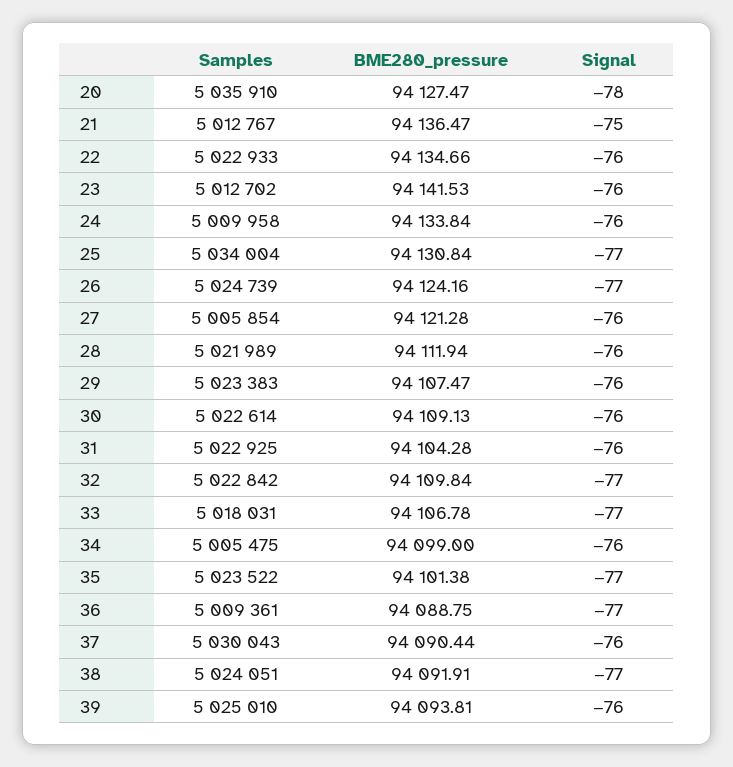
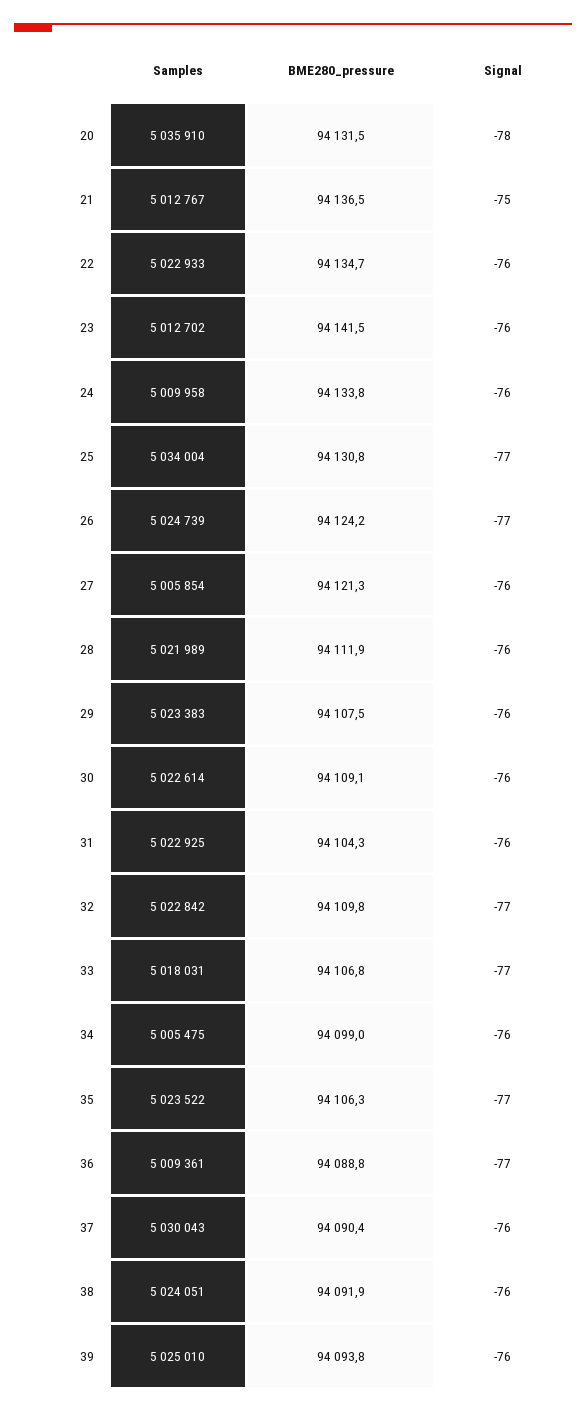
  {
    "Samples": {
      "20": 5035910,
      "21": 5012767,
      "22": 5022933,
      "23": 5012702,
      "24": 5009958,
      "25": 5034004,
      "26": 5024739,
      "27": 5005854,
      "28": 5021989,
      "29": 5023383,
      "30": 5022614,
      "31": 5022925,
      "32": 5022842,
      "33": 5018031,
      "34": 5005475,
      "35": 5023522,
      "36": 5009361,
      "37": 5030043,
      "38": 5024051,
      "39": 5025010
    },
    "BME280_pressure": {
-     "20": 94127.47,
+     "20": 94131.5,
      "21": 94136.47,
      "22": 94134.66,
      "23": 94141.53,
      "24": 94133.84,
      "25": 94130.84,
      "26": 94124.16,
      "27": 94121.28,
      "28": 94111.94,
      "29": 94107.47,
      "30": 94109.13,
      "31": 94104.28,
      "32": 94109.84,
      "33": 94106.78,
      "34": 94099,
-     "35": 94101.38,
+     "35": 94106.3,
      "36": 94088.75,
      "37": 94090.44,
      "38": 94091.91,
      "39": 94093.81
    },
    "Signal": {
      "20": -78,
      "21": -75,
      "22": -76,
      "23": -76,
      "24": -76,
      "25": -77,
      "26": -77,
      "27": -76,
      "28": -76,
      "29": -76,
      "30": -76,
      "31": -76,
      "32": -77,
      "33": -77,
      "34": -76,
      "35": -77,
      "36": -77,
      "37": -76,
-     "38": -77,
+     "38": -76,
      "39": -76
    }
  }

